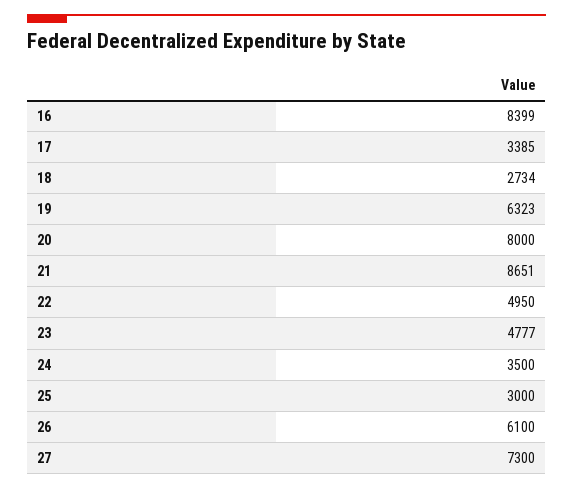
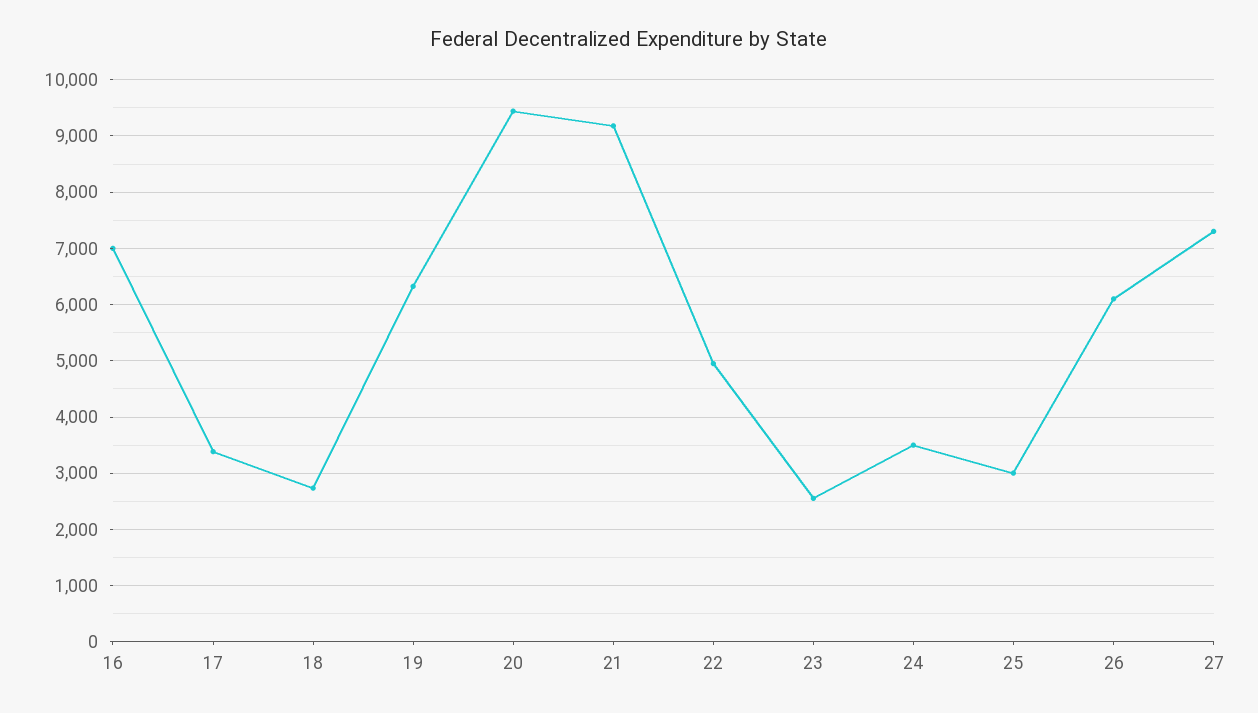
  {
-   "16": 8399,
+   "16": 7000,
    "17": 3385,
    "18": 2734,
    "19": 6323,
-   "20": 8000,
+   "20": 9400,
-   "21": 8651,
+   "21": 9200,
    "22": 4950,
-   "23": 4777,
+   "23": 2600,
    "24": 3500,
    "25": 3000,
    "26": 6100,
    "27": 7300
  }

